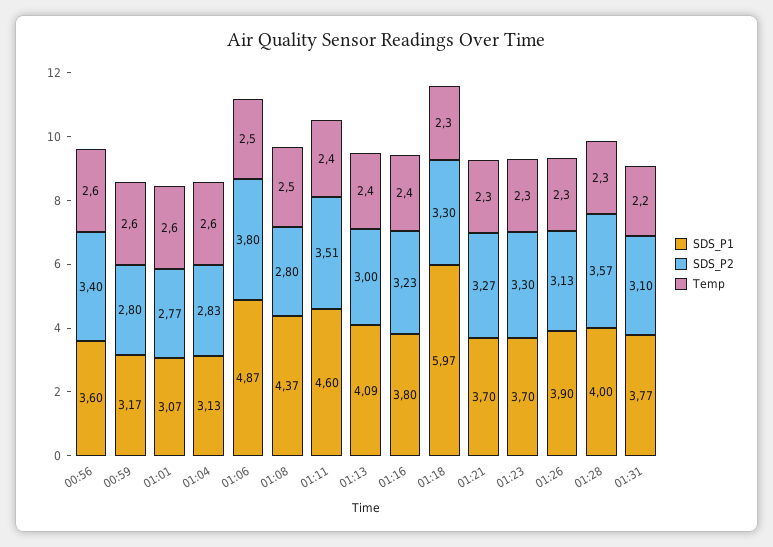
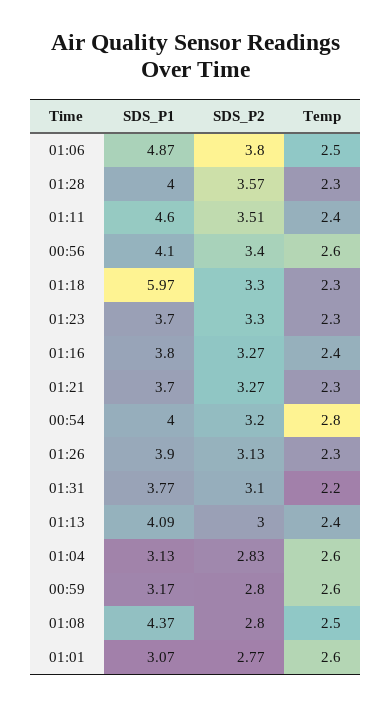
  {
    "SDS_P1": {
-     "00:56": 3.6,
+     "00:56": 4.1,
      "00:59": 3.17,
      "01:01": 3.07,
      "01:04": 3.13,
      "01:06": 4.87,
      "01:08": 4.37,
      "01:11": 4.6,
      "01:13": 4.09,
      "01:16": 3.8,
      "01:18": 5.97,
      "01:21": 3.7,
      "01:23": 3.7,
      "01:26": 3.9,
      "01:28": 4,
-     "01:31": 3.77
+     "01:31": 3.77,
+     "00:54": 4
    },
    "SDS_P2": {
      "00:56": 3.4,
      "00:59": 2.8,
      "01:01": 2.77,
      "01:04": 2.83,
      "01:06": 3.8,
      "01:08": 2.8,
      "01:11": 3.51,
      "01:13": 3,
-     "01:16": 3.23,
+     "01:16": 3.27,
      "01:18": 3.3,
      "01:21": 3.27,
      "01:23": 3.3,
      "01:26": 3.13,
      "01:28": 3.57,
-     "01:31": 3.1
+     "01:31": 3.1,
+     "00:54": 3.2
    },
    "Temp": {
      "00:56": 2.6,
      "00:59": 2.6,
      "01:01": 2.6,
      "01:04": 2.6,
      "01:06": 2.5,
      "01:08": 2.5,
      "01:11": 2.4,
      "01:13": 2.4,
      "01:16": 2.4,
      "01:18": 2.3,
      "01:21": 2.3,
      "01:23": 2.3,
      "01:26": 2.3,
      "01:28": 2.3,
-     "01:31": 2.2
+     "01:31": 2.2,
+     "00:54": 2.8
    }
  }

